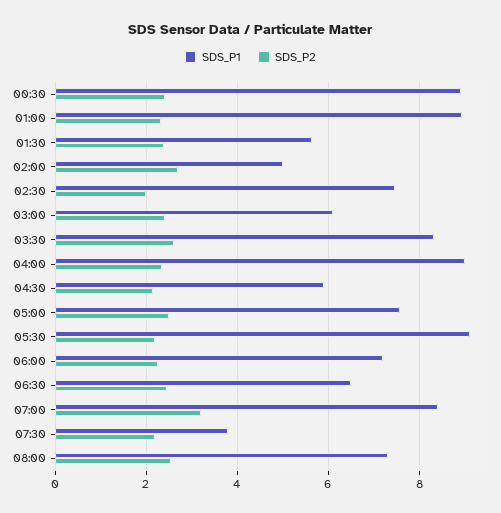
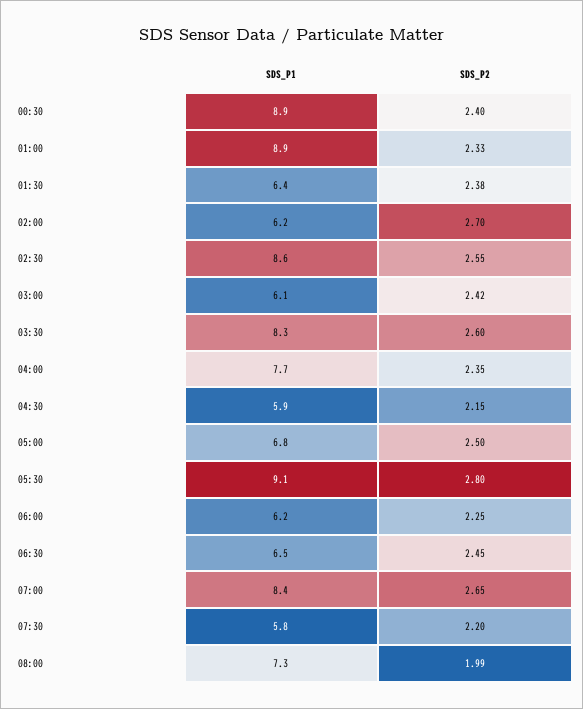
  {
    "SDS_P1": {
      "00:30": 8.9,
      "01:00": 8.9,
-     "01:30": 5.6,
+     "01:30": 6.4,
-     "02:00": 5,
+     "02:00": 6.2,
-     "02:30": 7.4,
+     "02:30": 8.6,
      "03:00": 6.1,
      "03:30": 8.3,
-     "04:00": 9,
+     "04:00": 7.7,
      "04:30": 5.9,
-     "05:00": 7.6,
+     "05:00": 6.8,
      "05:30": 9.1,
-     "06:00": 7.2,
+     "06:00": 6.2,
      "06:30": 6.5,
      "07:00": 8.4,
-     "07:30": 3.8,
+     "07:30": 5.8,
      "08:00": 7.3
    },
    "SDS_P2": {
      "00:30": 2.4,
      "01:00": 2.33,
      "01:30": 2.38,
      "02:00": 2.7,
-     "02:30": 2,
+     "02:30": 2.55,
      "03:00": 2.42,
      "03:30": 2.6,
      "04:00": 2.35,
      "04:30": 2.15,
      "05:00": 2.5,
-     "05:30": 2.2,
+     "05:30": 2.8,
      "06:00": 2.25,
      "06:30": 2.45,
-     "07:00": 3.2,
+     "07:00": 2.65,
      "07:30": 2.2,
-     "08:00": 2.6
+     "08:00": 1.99
    }
  }

